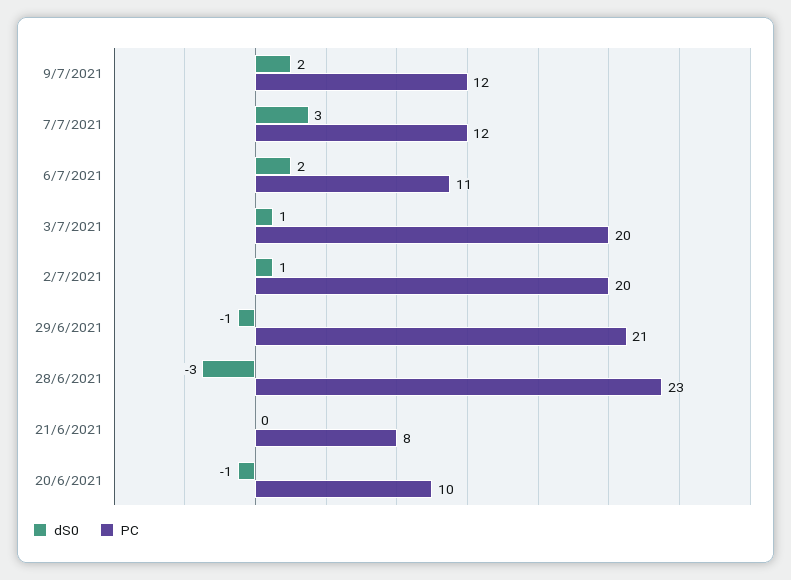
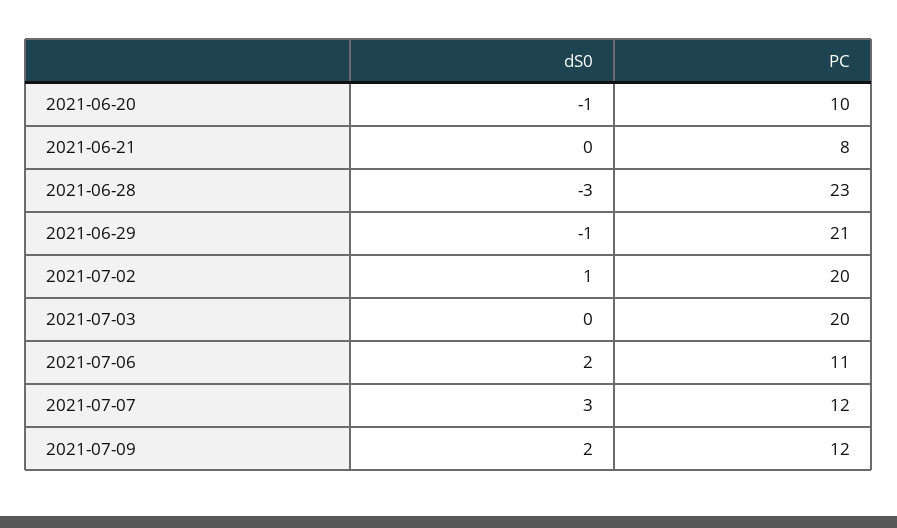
  {
    "dS0": {
      "9/7/2021": 2,
      "7/7/2021": 3,
      "6/7/2021": 2,
-     "3/7/2021": 1,
+     "3/7/2021": 0,
      "2/7/2021": 1,
      "29/6/2021": -1,
      "28/6/2021": -3,
      "21/6/2021": 0,
      "20/6/2021": -1
    },
    "PC": {
      "9/7/2021": 12,
      "7/7/2021": 12,
      "6/7/2021": 11,
      "3/7/2021": 20,
      "2/7/2021": 20,
      "29/6/2021": 21,
      "28/6/2021": 23,
      "21/6/2021": 8,
      "20/6/2021": 10
    }
  }

